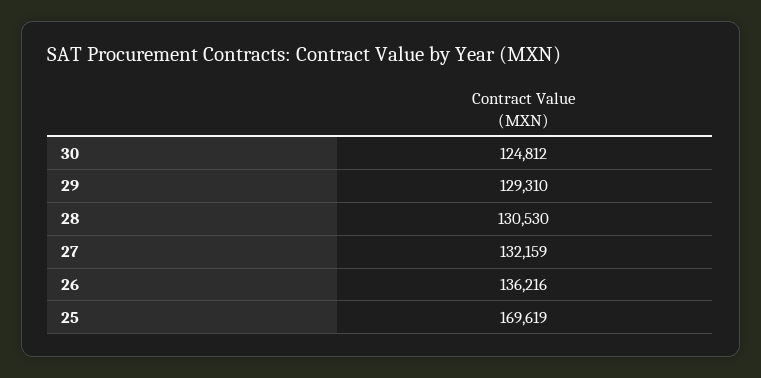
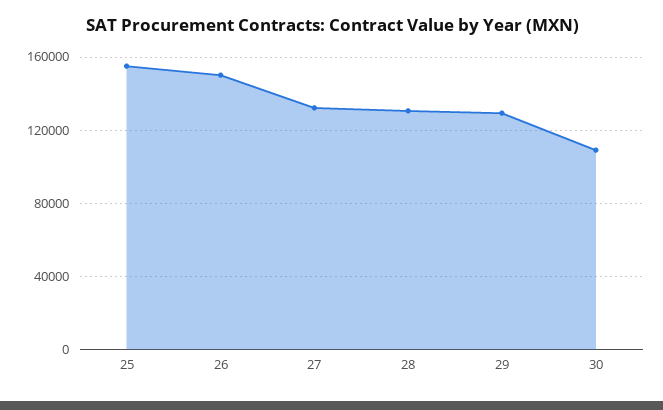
  {
-   "30": 124812,
+   "30": 110000,
    "29": 129310,
    "28": 130530,
    "27": 132159,
-   "26": 136216,
+   "26": 150000,
-   "25": 169619
+   "25": 155000
  }

